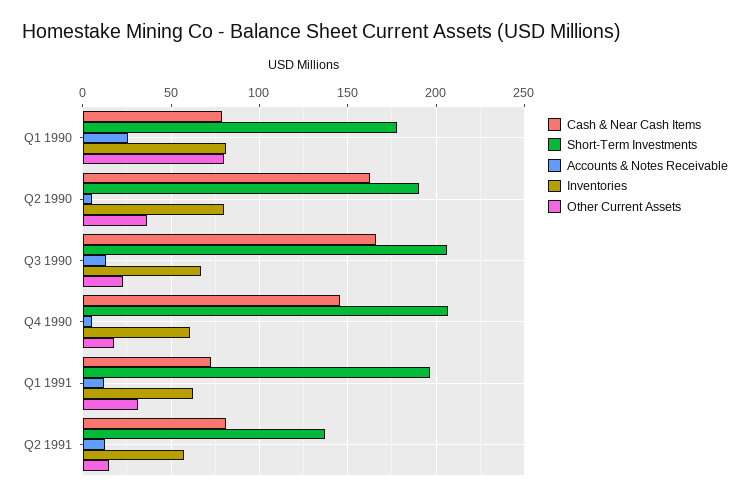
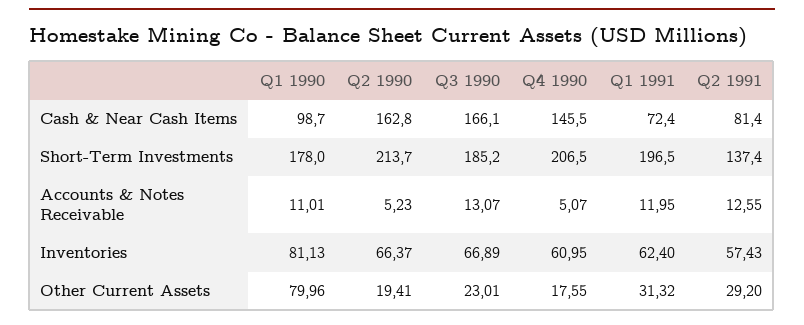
  {
    "Cash & Near Cash Items": {
-     "Q1 1990": 80,
+     "Q1 1990": 98.7,
      "Q2 1990": 162.8,
      "Q3 1990": 166.1,
      "Q4 1990": 145.5,
      "Q1 1991": 72.4,
      "Q2 1991": 81.4
    },
    "Short-Term Investments": {
      "Q1 1990": 178,
-     "Q2 1990": 190,
+     "Q2 1990": 213.7,
-     "Q3 1990": 205,
+     "Q3 1990": 185.2,
      "Q4 1990": 206.5,
      "Q1 1991": 196.5,
      "Q2 1991": 137.4
    },
    "Accounts & Notes Receivable": {
-     "Q1 1990": 25,
+     "Q1 1990": 11.01,
      "Q2 1990": 5.23,
      "Q3 1990": 13.07,
      "Q4 1990": 5.07,
      "Q1 1991": 11.95,
      "Q2 1991": 12.55
    },
    "Inventories": {
      "Q1 1990": 81.13,
-     "Q2 1990": 80,
+     "Q2 1990": 66.37,
      "Q3 1990": 66.89,
      "Q4 1990": 60.95,
      "Q1 1991": 62.4,
      "Q2 1991": 57.43
    },
    "Other Current Assets": {
      "Q1 1990": 79.96,
-     "Q2 1990": 35,
+     "Q2 1990": 19.41,
      "Q3 1990": 23.01,
      "Q4 1990": 17.55,
      "Q1 1991": 31.32,
-     "Q2 1991": 15
+     "Q2 1991": 29.2
    }
  }

